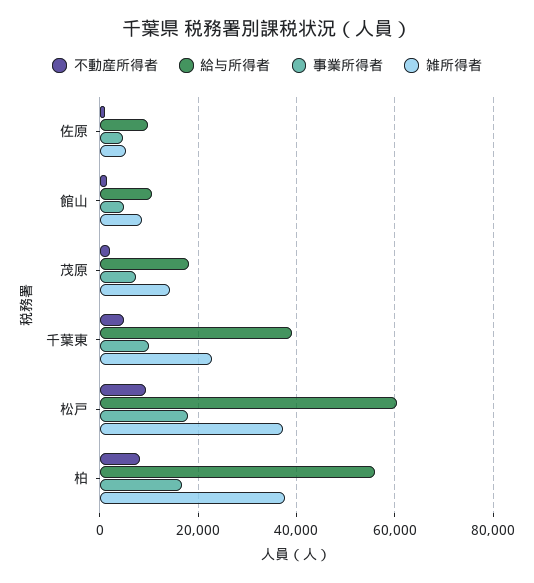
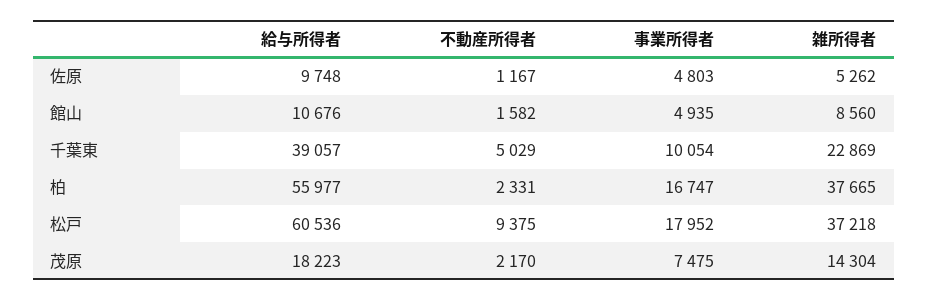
  {
    "不動産所得者": {
      "佐原": 1167,
      "館山": 1582,
      "茂原": 2170,
      "千葉東": 5029,
      "松戸": 9375,
-     "柏": 8000
+     "柏": 2331
    },
    "給与所得者": {
      "佐原": 9748,
      "館山": 10676,
      "茂原": 18223,
      "千葉東": 39057,
      "松戸": 60536,
      "柏": 55977
    },
    "事業所得者": {
      "佐原": 4803,
      "館山": 4935,
      "茂原": 7475,
      "千葉東": 10054,
      "松戸": 17952,
      "柏": 16747
    },
    "雑所得者": {
      "佐原": 5262,
      "館山": 8560,
      "茂原": 14304,
      "千葉東": 22869,
      "松戸": 37218,
      "柏": 37665
    }
  }

